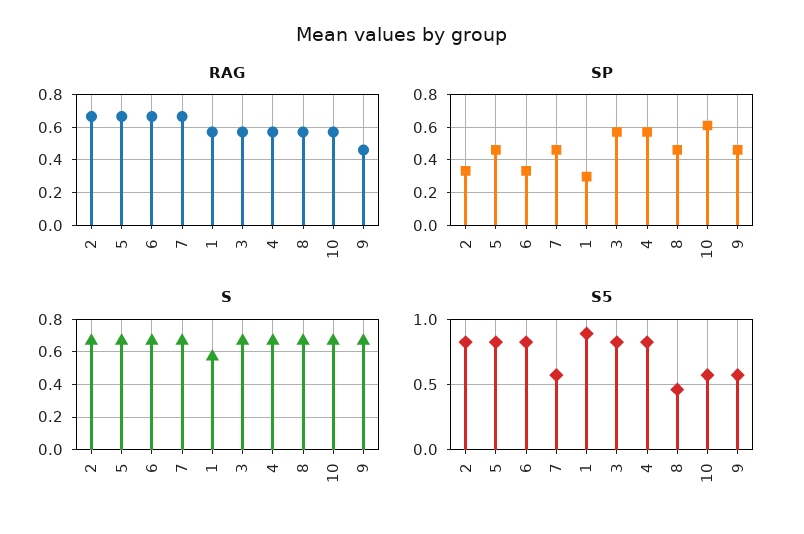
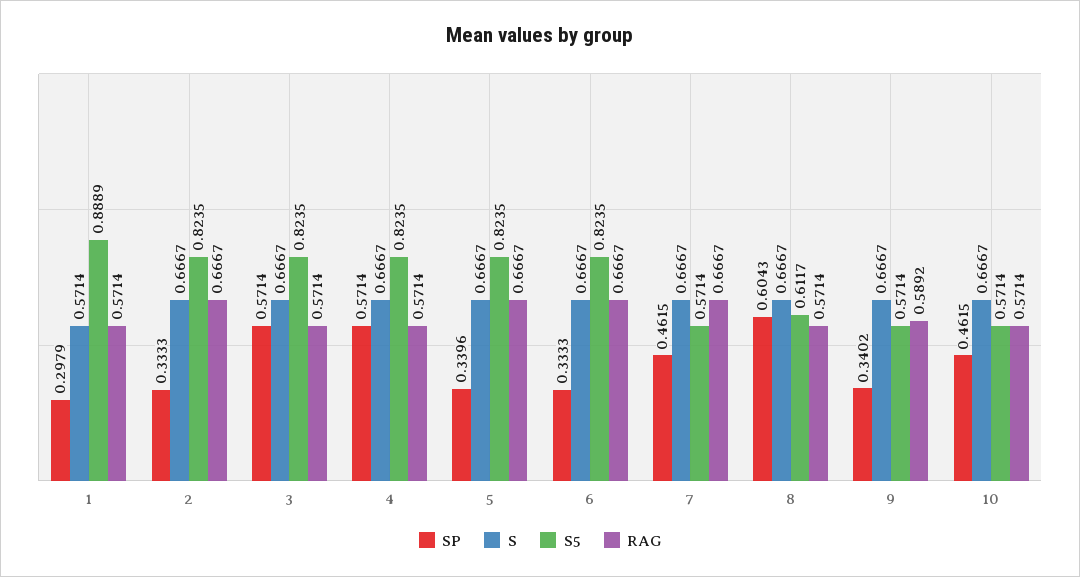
  {
    "RAG": {
      "2": 0.6667,
      "5": 0.6667,
      "6": 0.6667,
      "7": 0.6667,
      "1": 0.5714,
      "3": 0.5714,
      "4": 0.5714,
      "8": 0.5714,
      "10": 0.5714,
-     "9": 0.45
+     "9": 0.5892
    },
    "SP": {
      "2": 0.3333,
-     "5": 0.45,
+     "5": 0.3396,
      "6": 0.3333,
      "7": 0.4615,
      "1": 0.2979,
      "3": 0.5714,
      "4": 0.5714,
-     "8": 0.45,
+     "8": 0.6043,
-     "10": 0.6,
+     "10": 0.4615,
-     "9": 0.45
+     "9": 0.3402
    },
    "S": {
      "2": 0.6667,
      "5": 0.6667,
      "6": 0.6667,
      "7": 0.6667,
      "1": 0.5714,
      "3": 0.6667,
      "4": 0.6667,
      "8": 0.6667,
      "10": 0.6667,
      "9": 0.6667
    },
    "S5": {
      "2": 0.8235,
      "5": 0.8235,
      "6": 0.8235,
      "7": 0.5714,
      "1": 0.8889,
      "3": 0.8235,
      "4": 0.8235,
-     "8": 0.45,
+     "8": 0.6117,
      "10": 0.5714,
      "9": 0.5714
    }
  }

